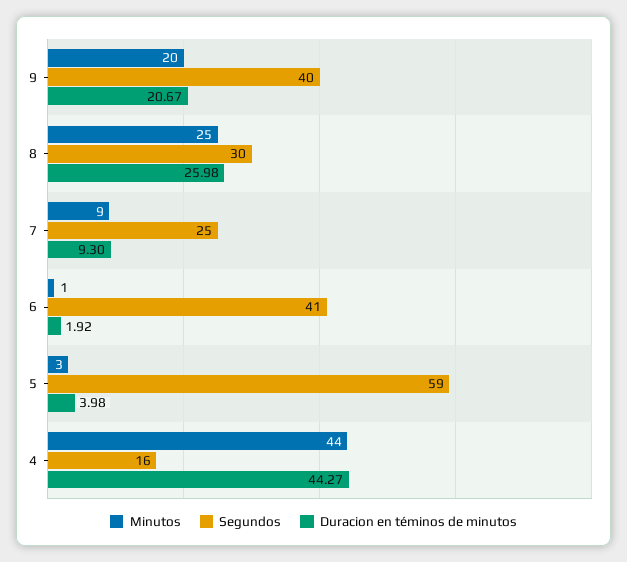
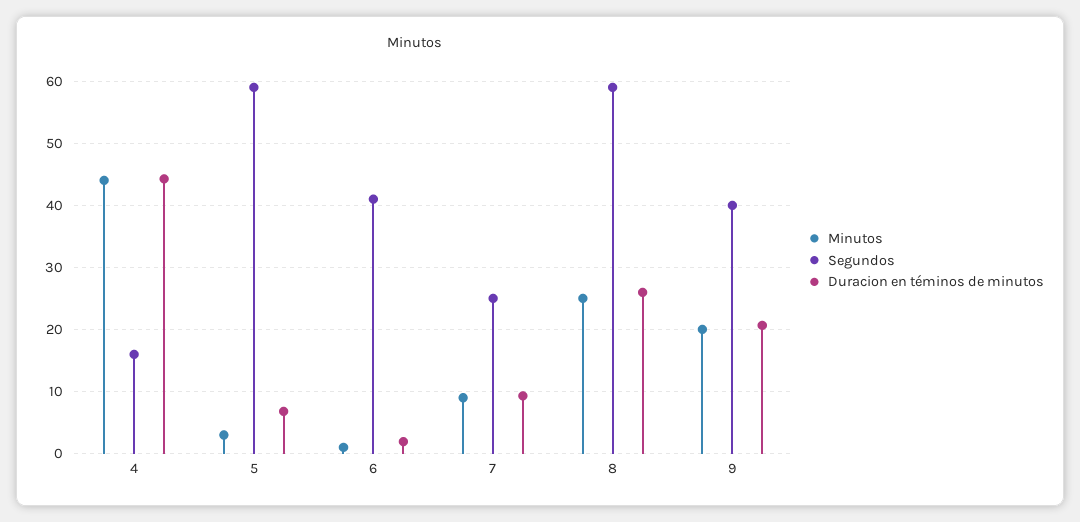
  {
    "Minutos": {
      "9": 20,
      "8": 25,
      "7": 9,
      "6": 1,
      "5": 3,
      "4": 44
    },
    "Segundos": {
      "9": 40,
-     "8": 30,
+     "8": 59,
      "7": 25,
      "6": 41,
      "5": 59,
      "4": 16
    },
    "Duracion en téminos de minutos": {
      "9": 20.67,
      "8": 25.98,
      "7": 9.3,
      "6": 1.92,
-     "5": 3.98,
+     "5": 7,
      "4": 44.27
    }
  }

